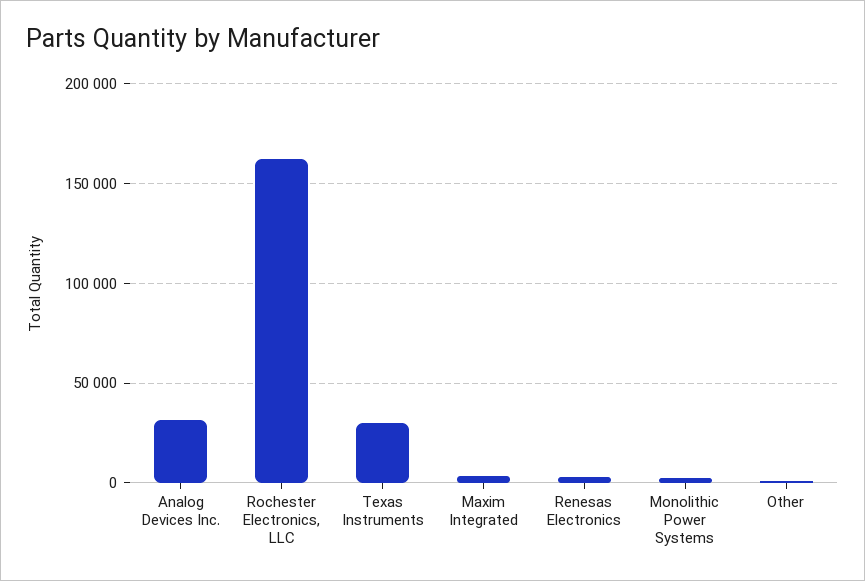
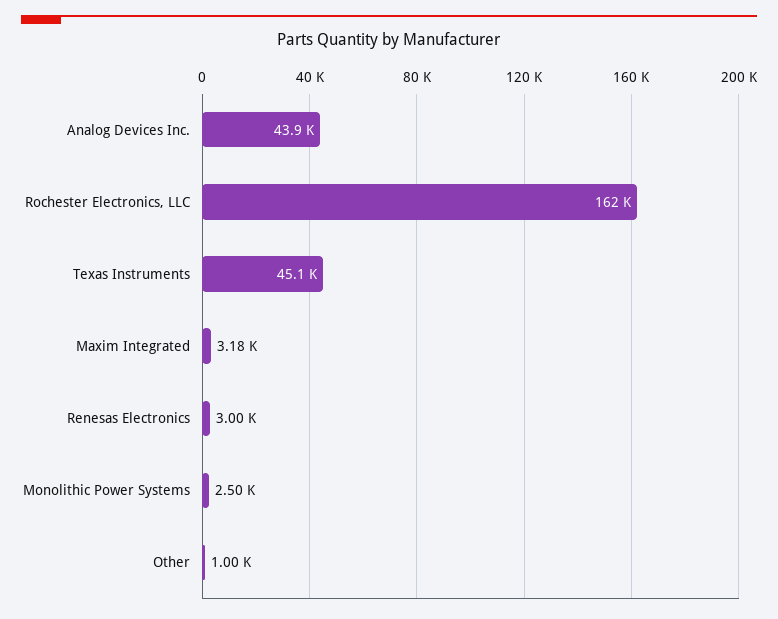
  {
-   "Analog Devices Inc.": 30000,
+   "Analog Devices Inc.": 43900,
    "Rochester Electronics, LLC": 162000,
-   "Texas Instruments": 30000,
+   "Texas Instruments": 45100,
    "Maxim Integrated": 3180,
    "Renesas Electronics": 3000,
    "Monolithic Power Systems": 2500,
    "Other": 1000
  }

